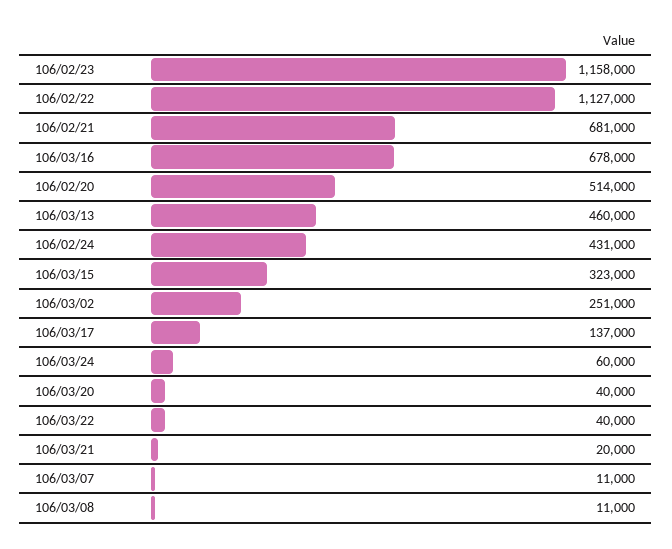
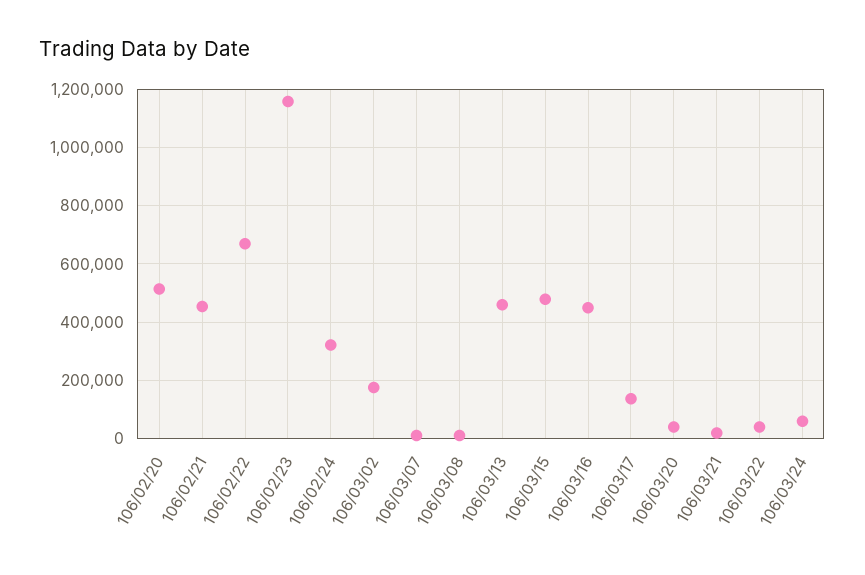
  {
    "106/02/23": 1158000,
-   "106/02/22": 1127000,
+   "106/02/22": 675000,
-   "106/02/21": 681000,
+   "106/02/21": 450000,
-   "106/03/16": 678000,
+   "106/03/16": 450000,
    "106/02/20": 514000,
    "106/03/13": 460000,
-   "106/02/24": 431000,
+   "106/02/24": 325000,
-   "106/03/15": 323000,
+   "106/03/15": 475000,
-   "106/03/02": 251000,
+   "106/03/02": 175000,
    "106/03/17": 137000,
    "106/03/24": 60000,
    "106/03/20": 40000,
    "106/03/22": 40000,
    "106/03/21": 20000,
    "106/03/07": 11000,
    "106/03/08": 11000
  }

